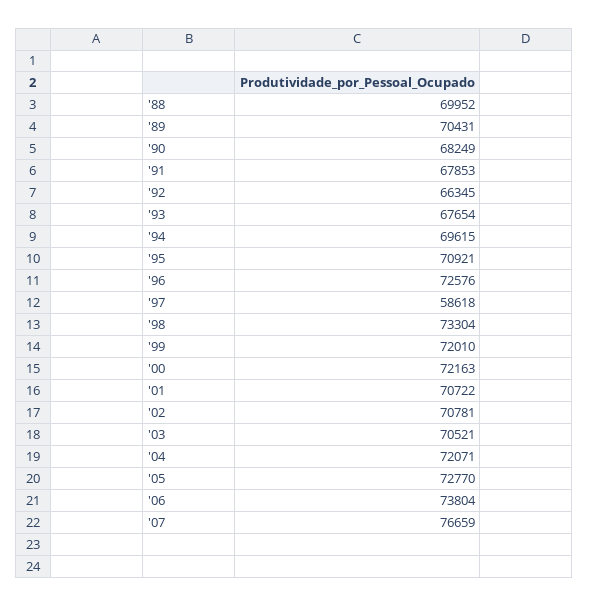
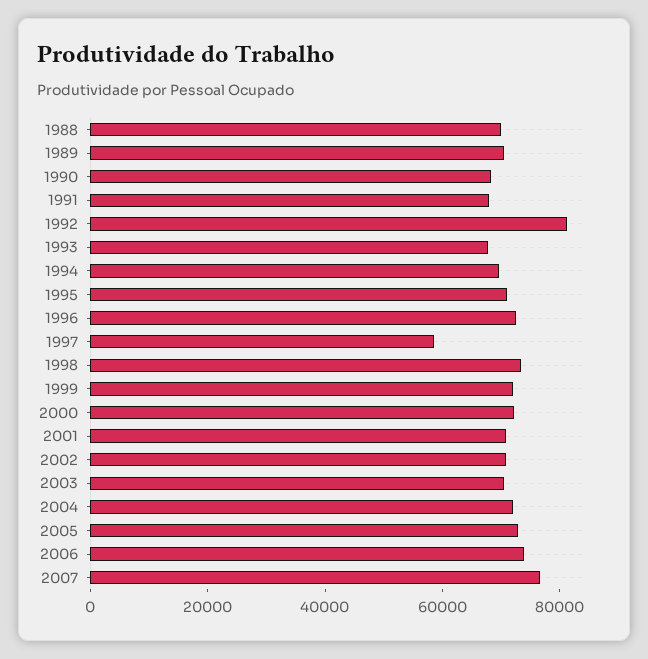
  {
    "'88": 69952,
    "'89": 70431,
    "'90": 68249,
    "'91": 67853,
-   "'92": 66345,
+   "'92": 80000,
    "'93": 67654,
    "'94": 69615,
    "'95": 70921,
    "'96": 72576,
    "'97": 58618,
    "'98": 73304,
    "'99": 72010,
    "'00": 72163,
    "'01": 70722,
    "'02": 70781,
    "'03": 70521,
    "'04": 72071,
    "'05": 72770,
    "'06": 73804,
    "'07": 76659
  }

